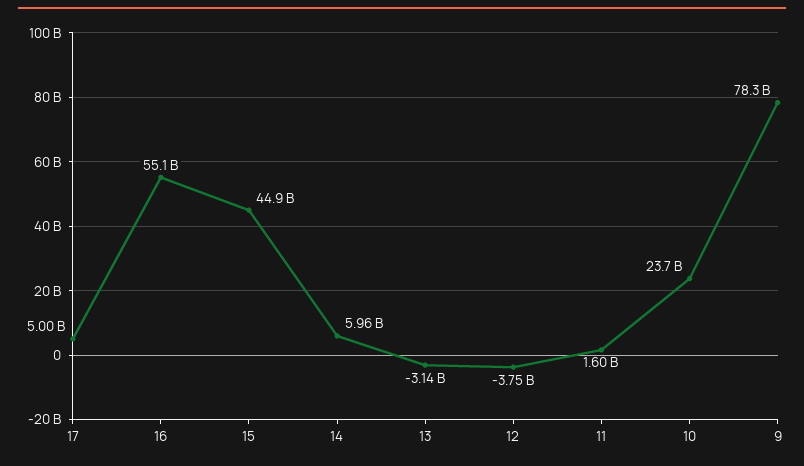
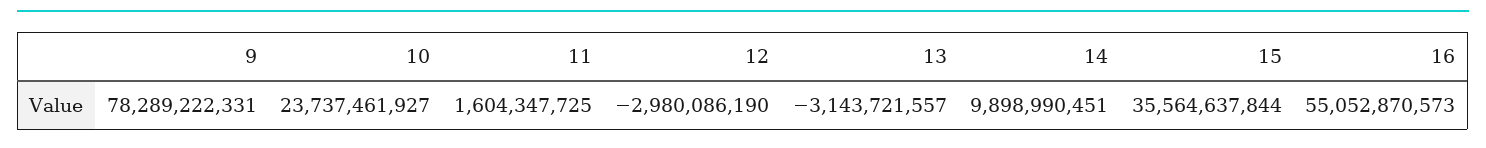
  {
-   "17": 5000000000,
    "16": 55052870573,
-   "15": 44900000000,
+   "15": 35564637844,
-   "14": 5960000000,
+   "14": 9898990451,
    "13": -3143721557,
-   "12": -3750000000,
+   "12": -2980086190,
    "11": 1604347725,
    "10": 23737461927,
    "9": 78289222331
  }

